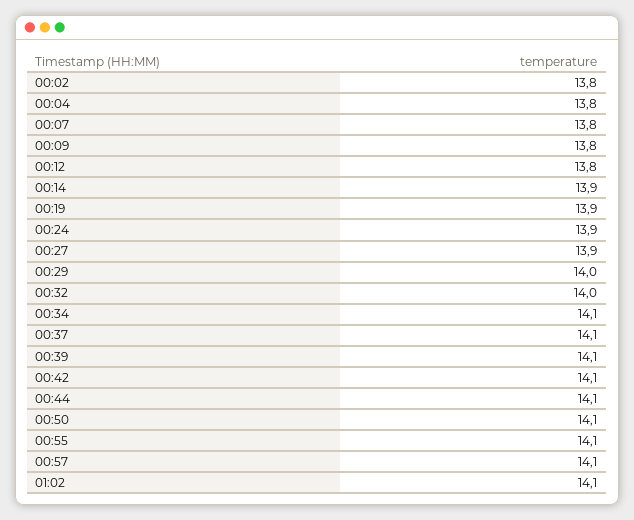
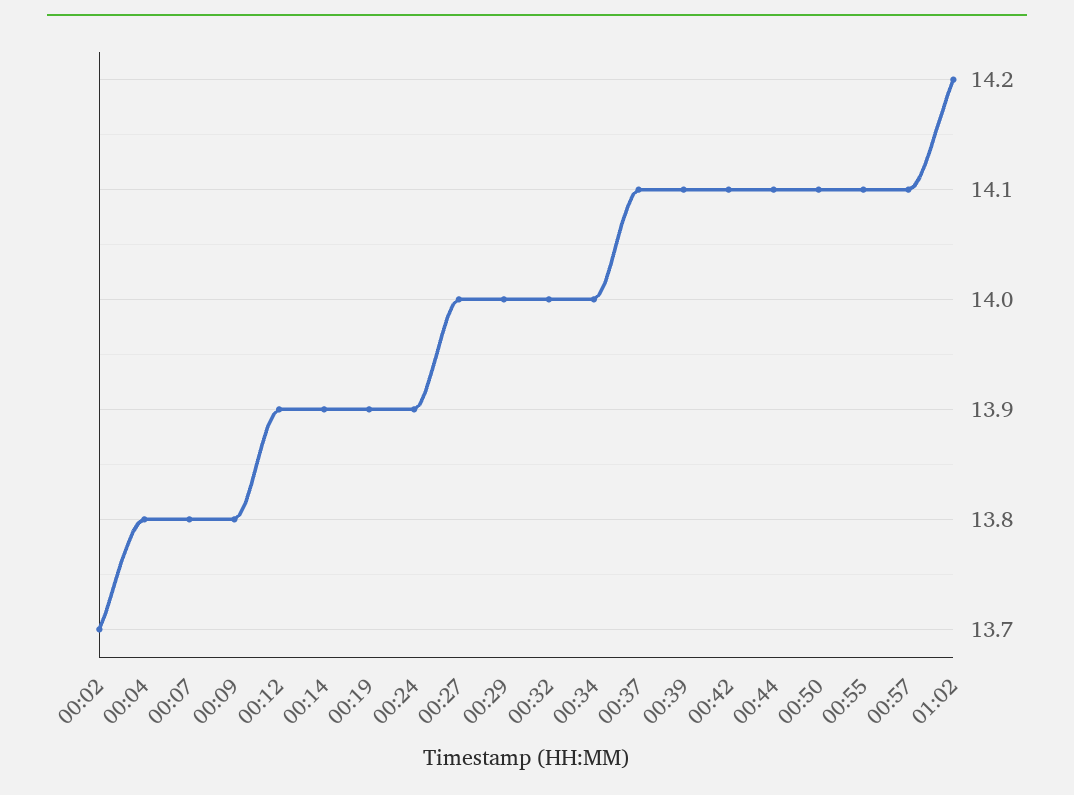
  {
-   "00:02": 13.8,
+   "00:02": 13.7,
    "00:04": 13.8,
    "00:07": 13.8,
    "00:09": 13.8,
-   "00:12": 13.8,
+   "00:12": 13.9,
    "00:14": 13.9,
    "00:19": 13.9,
    "00:24": 13.9,
-   "00:27": 13.9,
+   "00:27": 14,
    "00:29": 14,
    "00:32": 14,
-   "00:34": 14.1,
+   "00:34": 14,
    "00:37": 14.1,
    "00:39": 14.1,
    "00:42": 14.1,
    "00:44": 14.1,
    "00:50": 14.1,
    "00:55": 14.1,
    "00:57": 14.1,
-   "01:02": 14.1
+   "01:02": 14.2
  }

